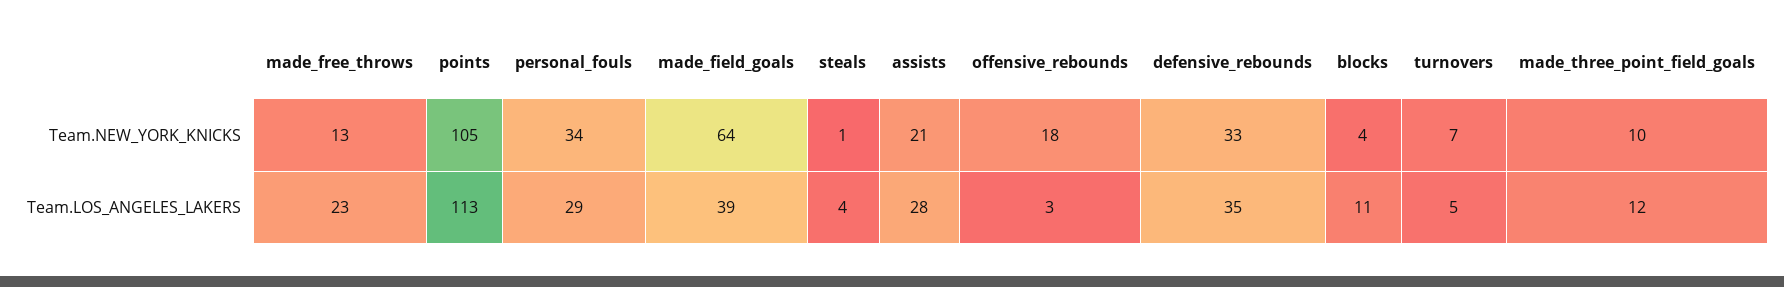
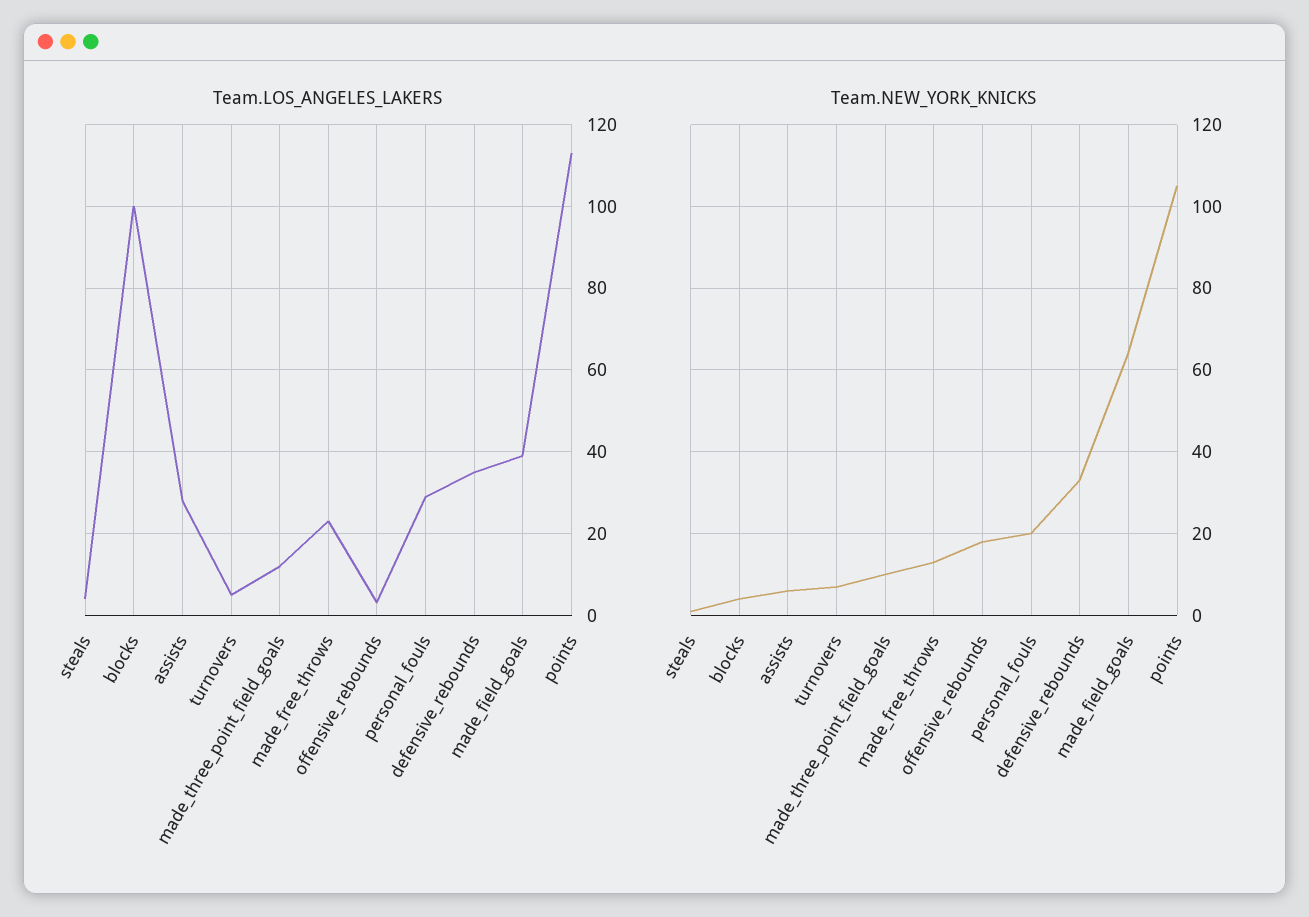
  {
    "Team.NEW_YORK_KNICKS": {
      "made_free_throws": 13,
      "points": 105,
-     "personal_fouls": 34,
+     "personal_fouls": 20,
      "made_field_goals": 64,
      "steals": 1,
-     "assists": 21,
+     "assists": 5,
      "offensive_rebounds": 18,
      "defensive_rebounds": 33,
      "blocks": 4,
      "turnovers": 7,
      "made_three_point_field_goals": 10
    },
    "Team.LOS_ANGELES_LAKERS": {
      "made_free_throws": 23,
      "points": 113,
      "personal_fouls": 29,
      "made_field_goals": 39,
      "steals": 4,
      "assists": 28,
      "offensive_rebounds": 3,
      "defensive_rebounds": 35,
-     "blocks": 11,
+     "blocks": 100,
      "turnovers": 5,
      "made_three_point_field_goals": 12
    }
  }

